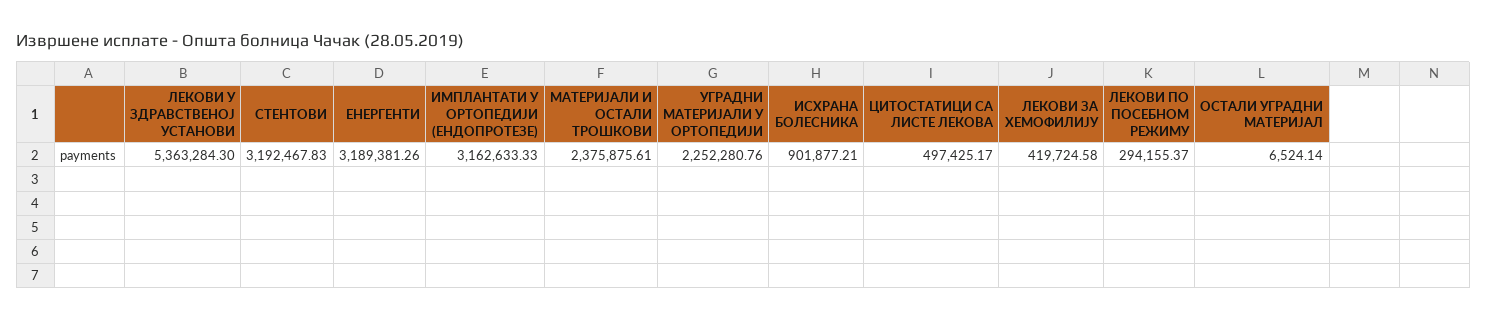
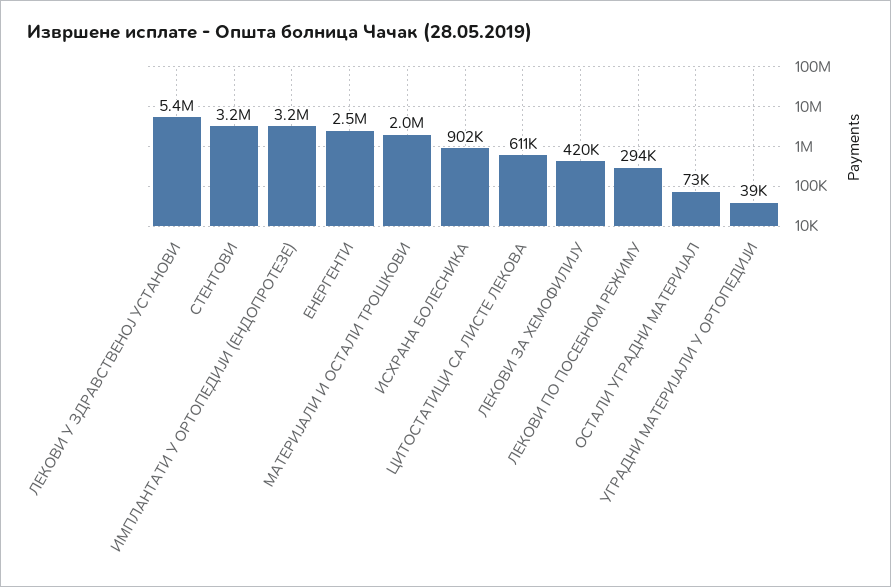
  {
    "ЛЕКОВИ У ЗДРАВСТВЕНОЈ УСТАНОВИ": 5363284.3,
    "СТЕНТОВИ": 3192467.83,
-   "ЕНЕРГЕНТИ": 3189381.26,
+   "ЕНЕРГЕНТИ": 2500000,
    "ИМПЛАНТАТИ У ОРТОПЕДИЈИ (ЕНДОПРОТЕЗЕ)": 3162633.33,
-   "МАТЕРИЈАЛИ И ОСТАЛИ ТРОШКОВИ": 2375875.61,
+   "МАТЕРИЈАЛИ И ОСТАЛИ ТРОШКОВИ": 2000000,
-   "УГРАДНИ МАТЕРИЈАЛИ У ОРТОПЕДИЈИ": 2252280.76,
+   "УГРАДНИ МАТЕРИЈАЛИ У ОРТОПЕДИЈИ": 39000,
    "ИСХРАНА БОЛЕСНИКА": 901877.21,
-   "ЦИТОСТАТИЦИ СА ЛИСТЕ ЛЕКОВА": 497425.17,
+   "ЦИТОСТАТИЦИ СА ЛИСТЕ ЛЕКОВА": 611000,
    "ЛЕКОВИ ЗА ХЕМОФИЛИЈУ": 419724.58,
    "ЛЕКОВИ ПО ПОСЕБНОМ РЕЖИМУ": 294155.37,
-   "ОСТАЛИ УГРАДНИ МАТЕРИЈАЛ": 6524.14
+   "ОСТАЛИ УГРАДНИ МАТЕРИЈАЛ": 73000
  }

